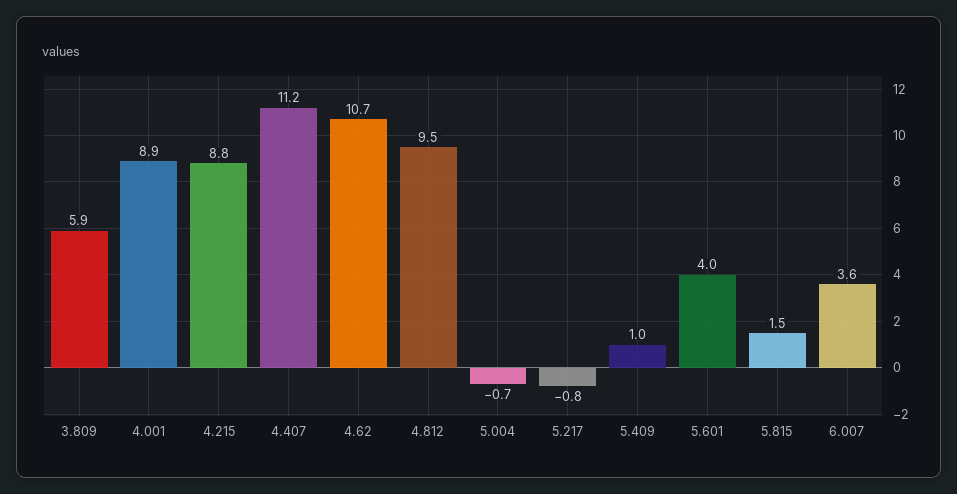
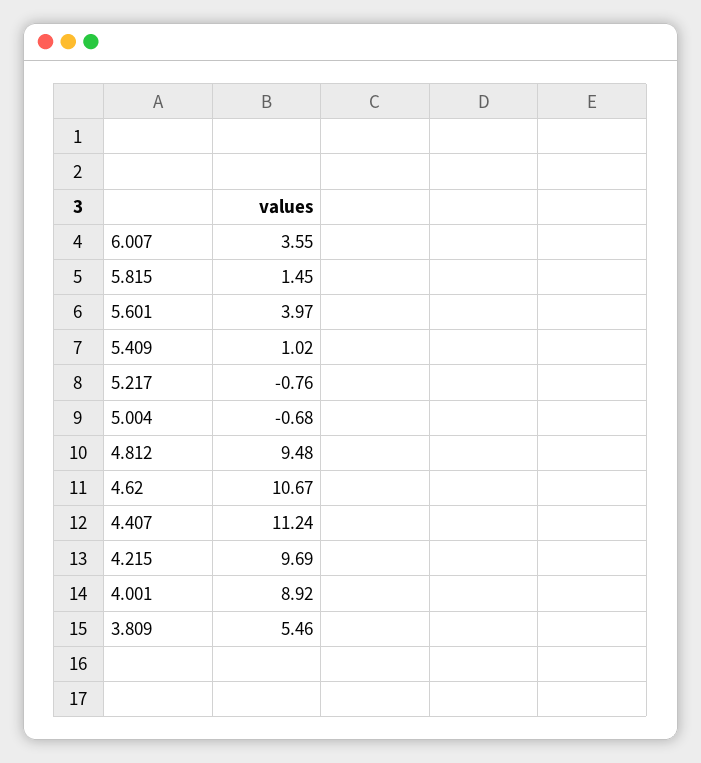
  {
-   "3.809": 5.9,
+   "3.809": 5.46,
    "4.001": 8.92,
-   "4.215": 8.8,
+   "4.215": 9.69,
    "4.407": 11.24,
    "4.62": 10.67,
    "4.812": 9.48,
    "5.004": -0.68,
    "5.217": -0.76,
    "5.409": 1.02,
    "5.601": 3.97,
    "5.815": 1.45,
    "6.007": 3.55
  }

